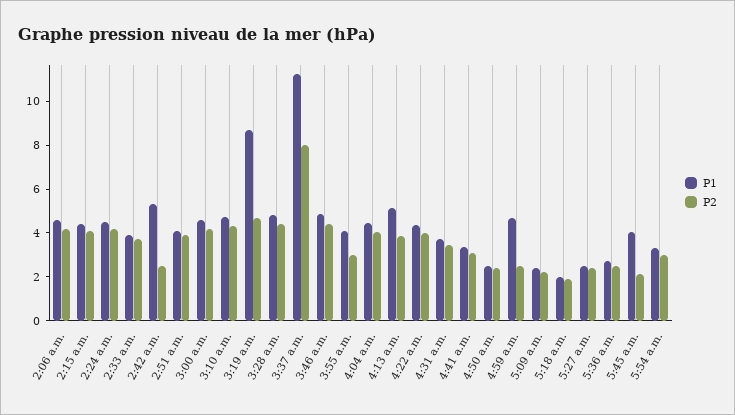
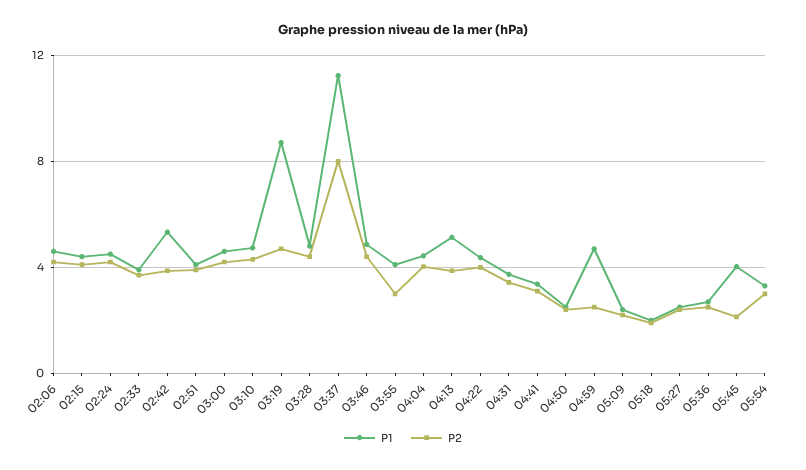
  {
    "P1": {
      "2:06 a.m.": 4.5,
      "2:15 a.m.": 4.5,
      "2:24 a.m.": 4.5,
      "2:33 a.m.": 4,
      "2:42 a.m.": 5.5,
      "2:51 a.m.": 4,
      "3:00 a.m.": 4.5,
      "3:10 a.m.": 4.5,
      "3:19 a.m.": 8.5,
      "3:28 a.m.": 5,
      "3:37 a.m.": 11,
      "3:46 a.m.": 5,
      "3:55 a.m.": 4,
      "4:04 a.m.": 4.5,
      "4:13 a.m.": 5,
      "4:22 a.m.": 4.5,
      "4:31 a.m.": 3.5,
      "4:41 a.m.": 3.5,
      "4:50 a.m.": 2.5,
      "4:59 a.m.": 4.5,
      "5:09 a.m.": 2.5,
      "5:18 a.m.": 2,
      "5:27 a.m.": 2.5,
      "5:36 a.m.": 2.5,
      "5:45 a.m.": 4,
      "5:54 a.m.": 3.5
    },
    "P2": {
      "2:06 a.m.": 4,
      "2:15 a.m.": 4,
      "2:24 a.m.": 4,
      "2:33 a.m.": 3.5,
-     "2:42 a.m.": 2.5,
+     "2:42 a.m.": 4,
      "2:51 a.m.": 4,
      "3:00 a.m.": 4,
      "3:10 a.m.": 4.5,
      "3:19 a.m.": 4.5,
      "3:28 a.m.": 4.5,
      "3:37 a.m.": 8,
      "3:46 a.m.": 4.5,
      "3:55 a.m.": 3,
      "4:04 a.m.": 4,
      "4:13 a.m.": 4,
      "4:22 a.m.": 4,
      "4:31 a.m.": 3.5,
      "4:41 a.m.": 3,
      "4:50 a.m.": 2.5,
      "4:59 a.m.": 2.5,
      "5:09 a.m.": 2,
      "5:18 a.m.": 2,
      "5:27 a.m.": 2.5,
      "5:36 a.m.": 2.5,
      "5:45 a.m.": 2,
      "5:54 a.m.": 3
    }
  }

